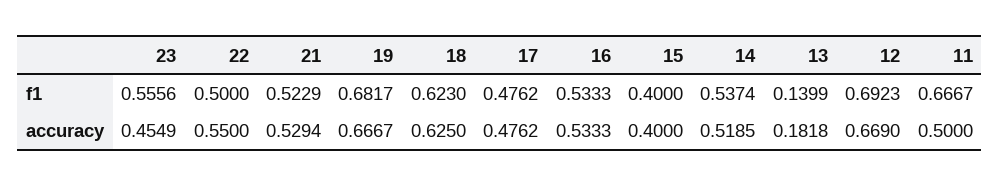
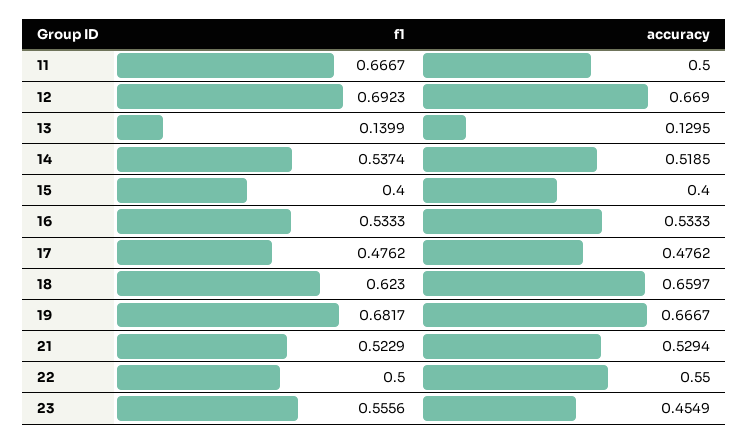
  {
    "23": {
      "f1": 0.5556,
      "accuracy": 0.4549
    },
    "22": {
      "f1": 0.5,
      "accuracy": 0.55
    },
    "21": {
      "f1": 0.5229,
      "accuracy": 0.5294
    },
    "19": {
      "f1": 0.6817,
      "accuracy": 0.6667
    },
    "18": {
      "f1": 0.623,
-     "accuracy": 0.625
+     "accuracy": 0.6597
    },
    "17": {
      "f1": 0.4762,
      "accuracy": 0.4762
    },
    "16": {
      "f1": 0.5333,
      "accuracy": 0.5333
    },
    "15": {
      "f1": 0.4,
      "accuracy": 0.4
    },
    "14": {
      "f1": 0.5374,
      "accuracy": 0.5185
    },
    "13": {
      "f1": 0.1399,
-     "accuracy": 0.1818
+     "accuracy": 0.1295
    },
    "12": {
      "f1": 0.6923,
      "accuracy": 0.669
    },
    "11": {
      "f1": 0.6667,
      "accuracy": 0.5
    }
  }

